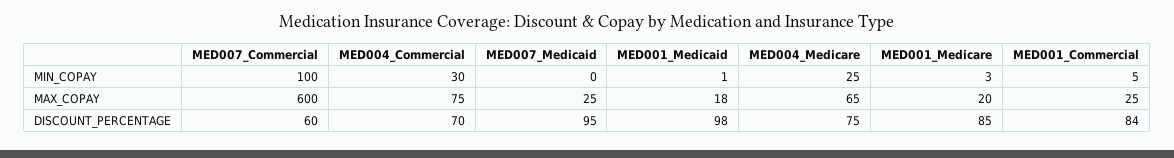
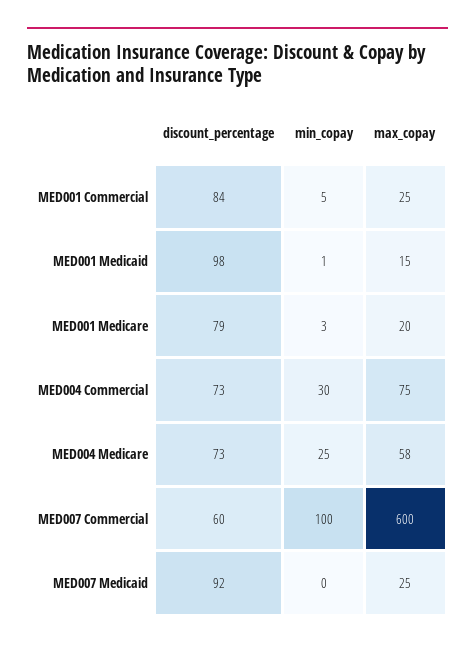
  {
    "MED007_Commercial": {
      "MIN_COPAY": 100,
      "MAX_COPAY": 600,
      "DISCOUNT_PERCENTAGE": 60
    },
    "MED004_Commercial": {
      "MIN_COPAY": 30,
      "MAX_COPAY": 75,
-     "DISCOUNT_PERCENTAGE": 70
+     "DISCOUNT_PERCENTAGE": 73
    },
    "MED007_Medicaid": {
      "MIN_COPAY": 0,
      "MAX_COPAY": 25,
-     "DISCOUNT_PERCENTAGE": 95
+     "DISCOUNT_PERCENTAGE": 92
    },
    "MED001_Medicaid": {
      "MIN_COPAY": 1,
-     "MAX_COPAY": 18,
+     "MAX_COPAY": 15,
      "DISCOUNT_PERCENTAGE": 98
    },
    "MED004_Medicare": {
      "MIN_COPAY": 25,
-     "MAX_COPAY": 65,
+     "MAX_COPAY": 58,
-     "DISCOUNT_PERCENTAGE": 75
+     "DISCOUNT_PERCENTAGE": 73
    },
    "MED001_Medicare": {
      "MIN_COPAY": 3,
      "MAX_COPAY": 20,
-     "DISCOUNT_PERCENTAGE": 85
+     "DISCOUNT_PERCENTAGE": 79
    },
    "MED001_Commercial": {
      "MIN_COPAY": 5,
      "MAX_COPAY": 25,
      "DISCOUNT_PERCENTAGE": 84
    }
  }

